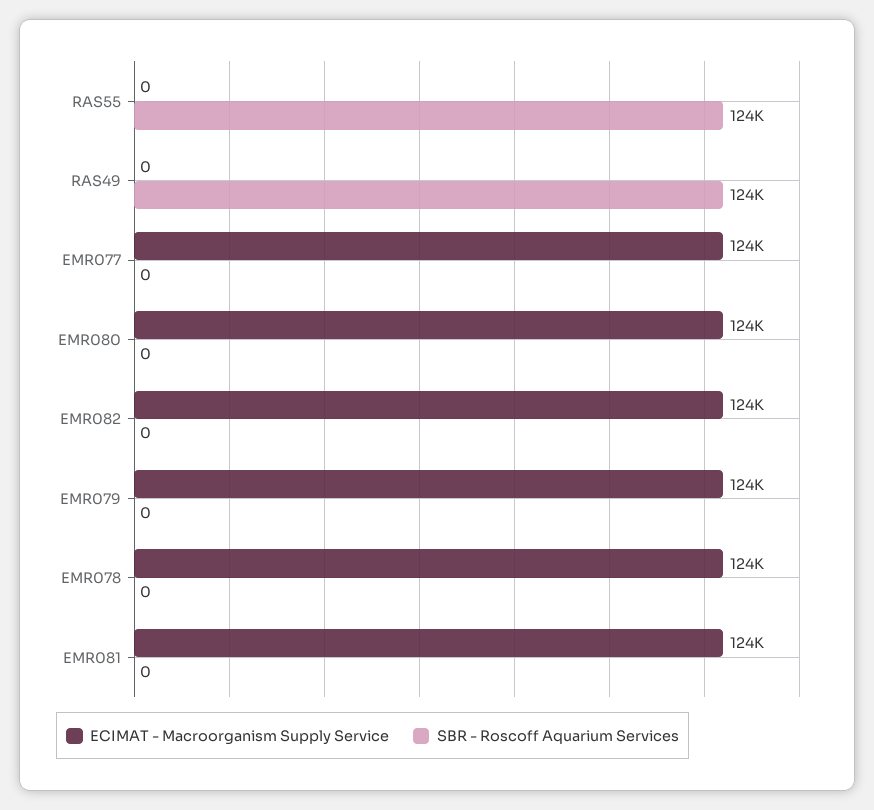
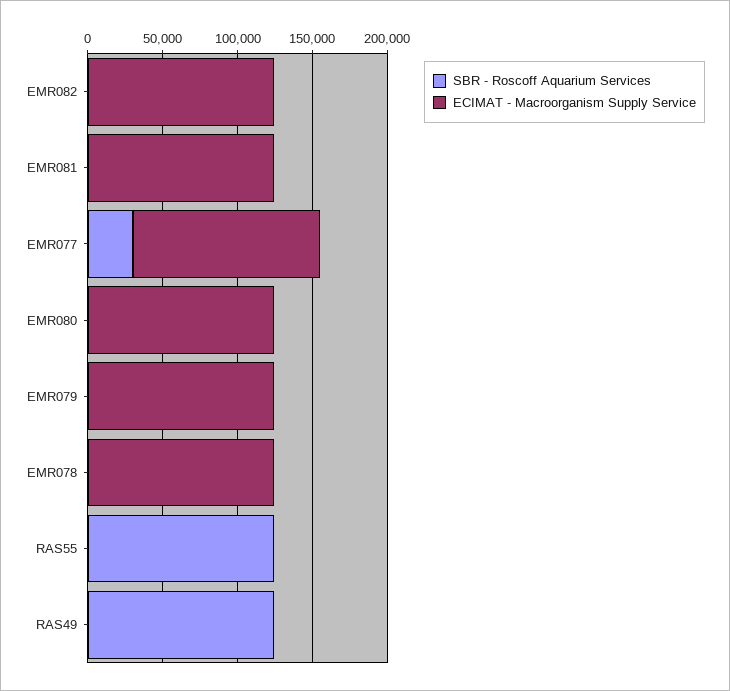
  {
    "ECIMAT - Macroorganism Supply Service": {
      "RAS55": 0,
      "RAS49": 0,
      "EMR077": 124000,
      "EMR080": 124000,
      "EMR082": 124000,
      "EMR079": 124000,
      "EMR078": 124000,
      "EMR081": 124000
    },
    "SBR - Roscoff Aquarium Services": {
      "RAS55": 124000,
      "RAS49": 124000,
-     "EMR077": 0,
+     "EMR077": 30000,
      "EMR080": 0,
      "EMR082": 0,
      "EMR079": 0,
      "EMR078": 0,
      "EMR081": 0
    }
  }

